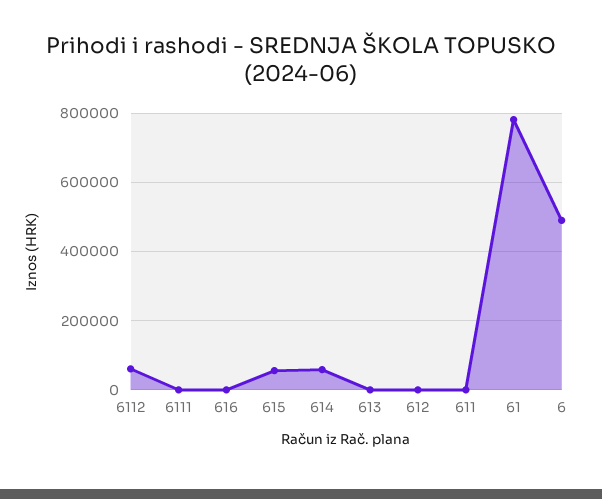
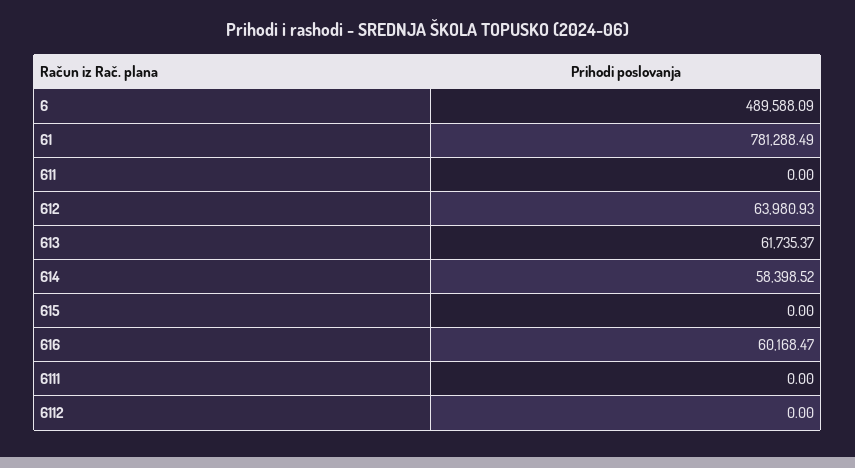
  {
-   "6112": 60000,
+   "6112": 0,
    "6111": 0,
-   "616": 0,
+   "616": 60168.47,
-   "615": 60000,
+   "615": 0,
    "614": 58398.52,
-   "613": 0,
+   "613": 61735.37,
-   "612": 0,
+   "612": 63980.93,
    "611": 0,
    "61": 781288.49,
    "6": 489588.09
  }

